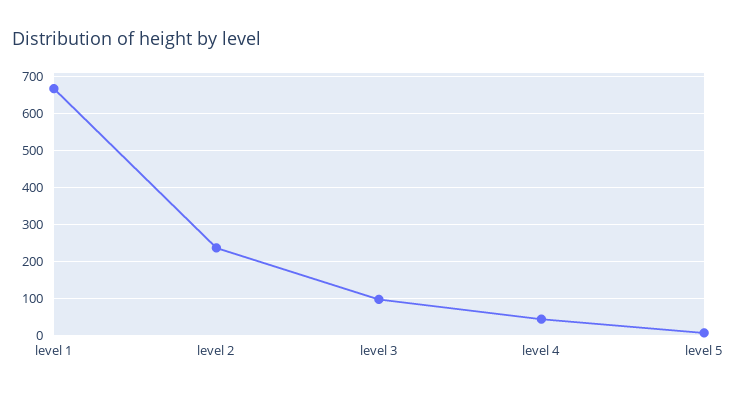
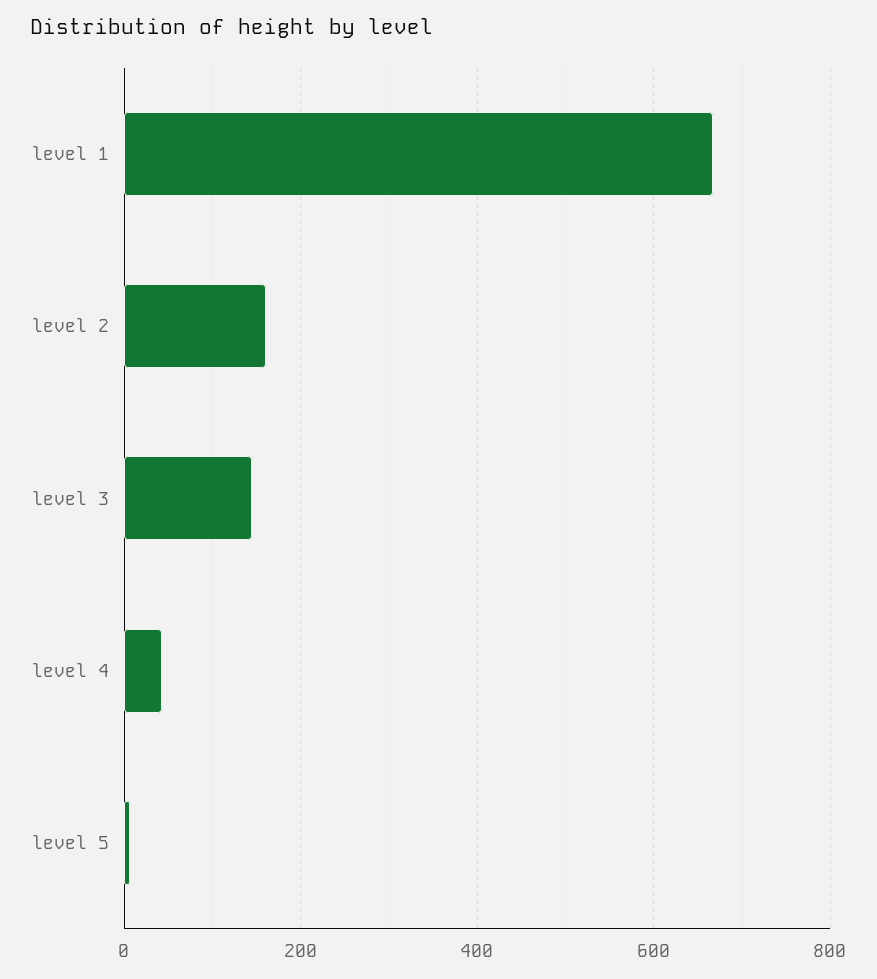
  {
    "level 1": 660,
-   "level 2": 240,
+   "level 2": 160,
-   "level 3": 100,
+   "level 3": 140,
    "level 4": 40,
    "level 5": 0
  }

